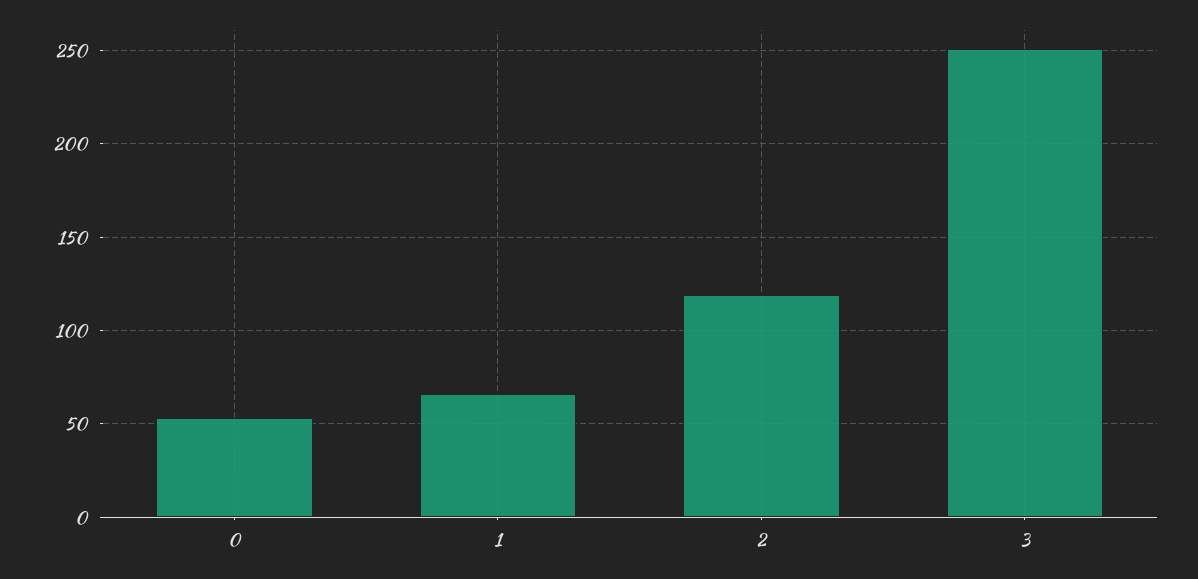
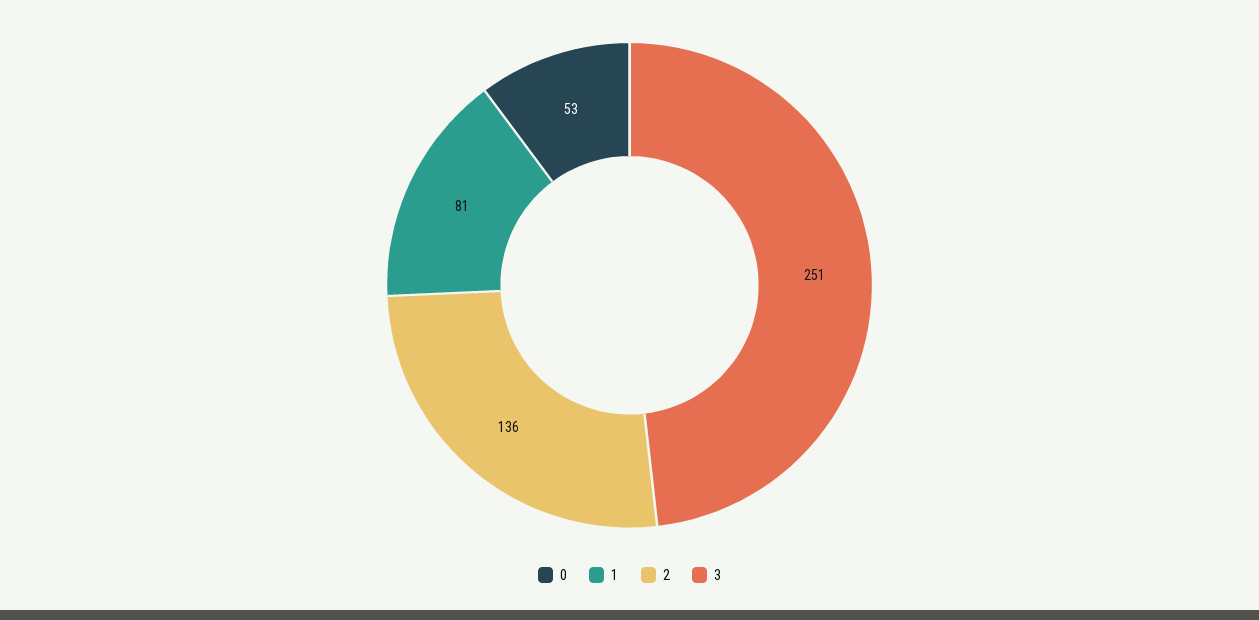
  {
    "0": 53,
-   "1": 65,
+   "1": 81,
-   "2": 120,
+   "2": 136,
    "3": 251
  }

